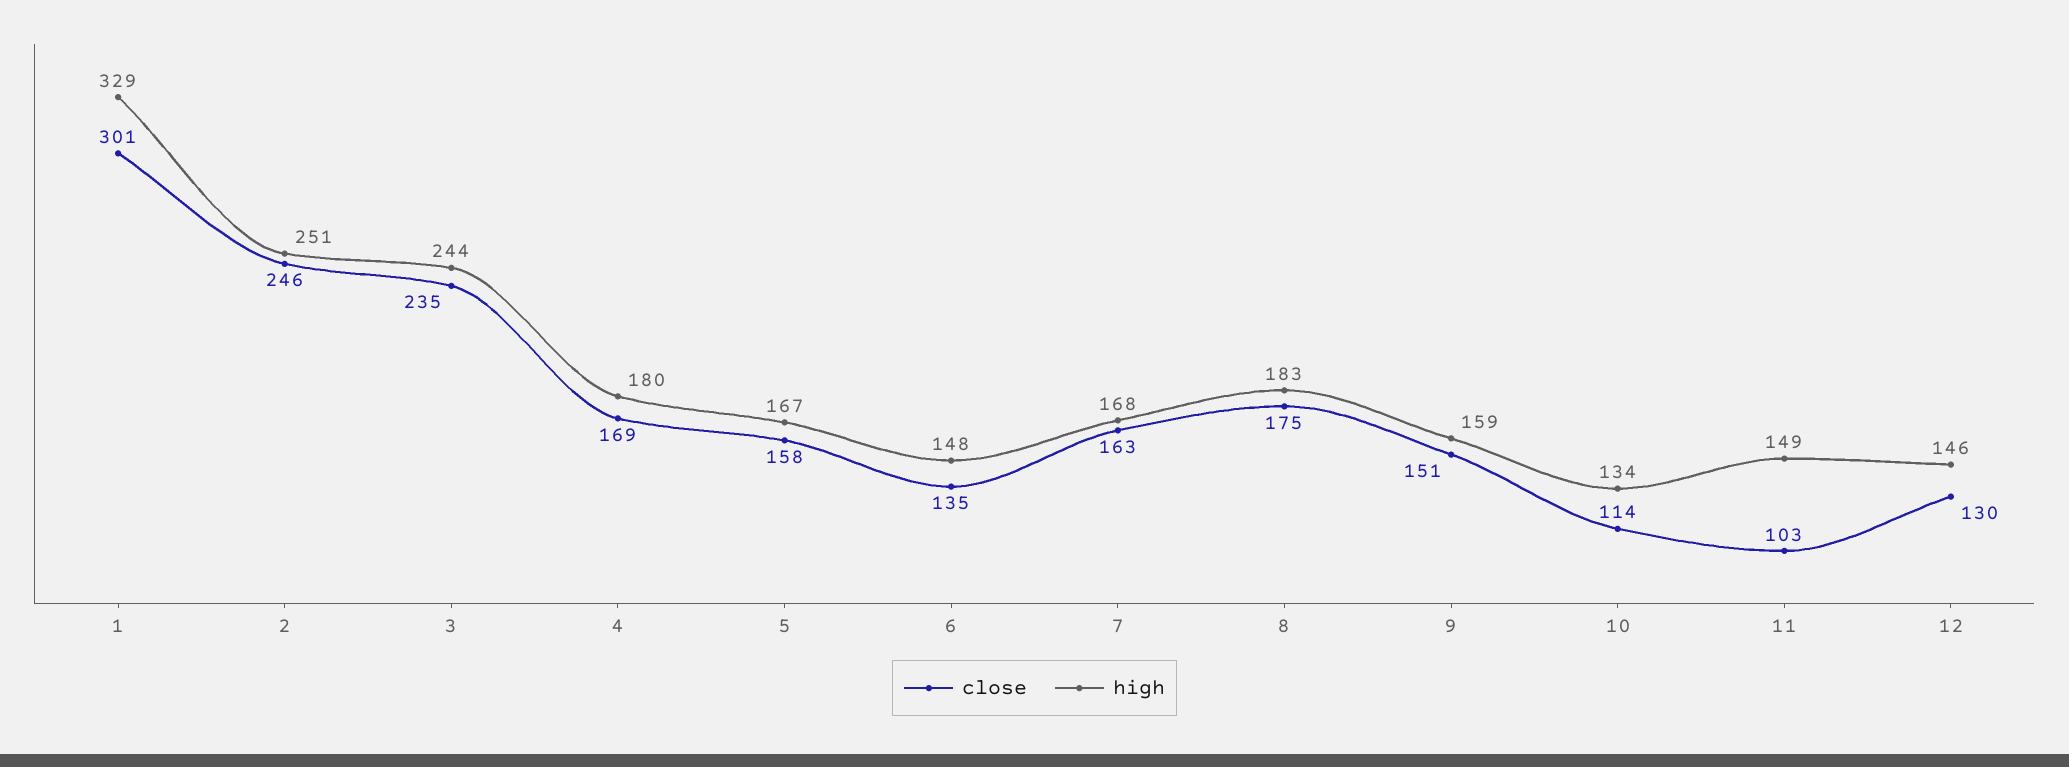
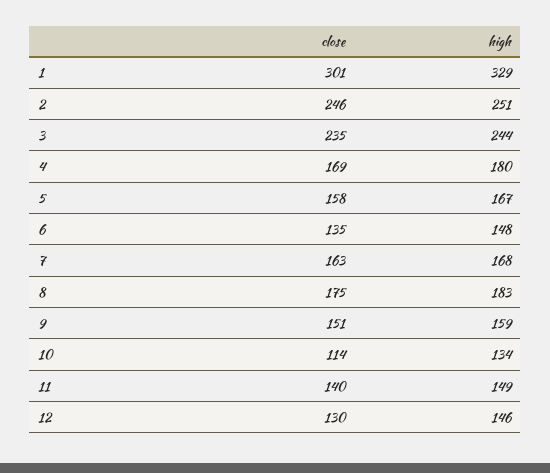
  {
    "close": {
      "1": 301,
      "2": 246,
      "3": 235,
      "4": 169,
      "5": 158,
      "6": 135,
      "7": 163,
      "8": 175,
      "9": 151,
      "10": 114,
-     "11": 103,
+     "11": 140,
      "12": 130
    },
    "high": {
      "1": 329,
      "2": 251,
      "3": 244,
      "4": 180,
      "5": 167,
      "6": 148,
      "7": 168,
      "8": 183,
      "9": 159,
      "10": 134,
      "11": 149,
      "12": 146
    }
  }

